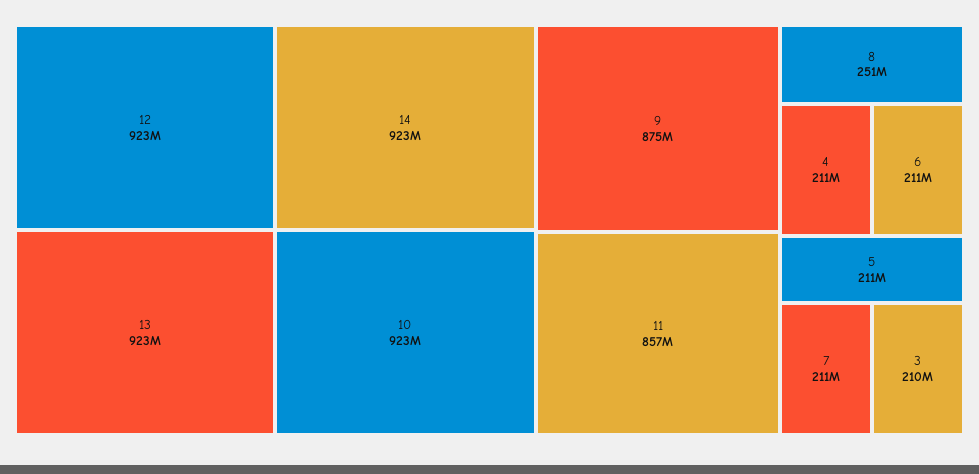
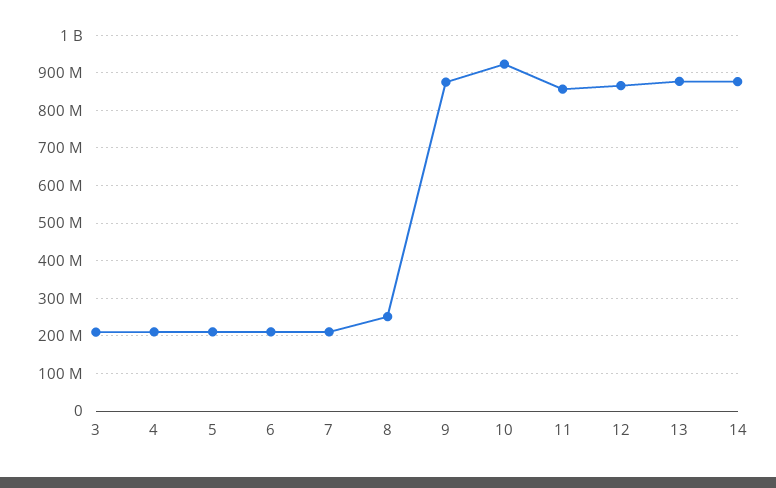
  {
-   "12": 923000000,
+   "12": 860000000,
-   "13": 923000000,
+   "13": 880000000,
-   "14": 923000000,
+   "14": 880000000,
    "10": 923000000,
    "9": 875000000,
    "11": 857000000,
    "8": 251000000,
    "4": 211000000,
    "6": 211000000,
    "5": 211000000,
    "7": 211000000,
    "3": 210000000
  }

